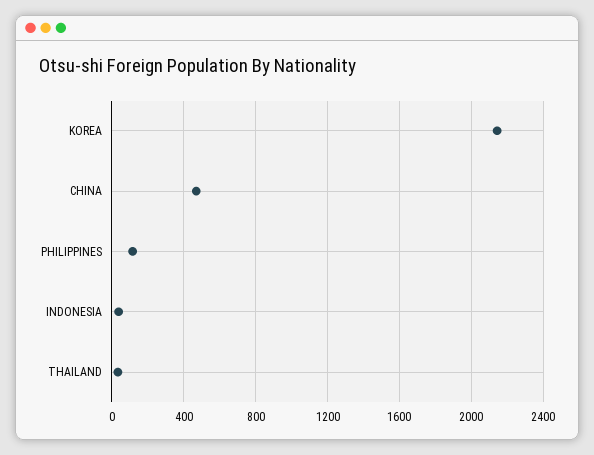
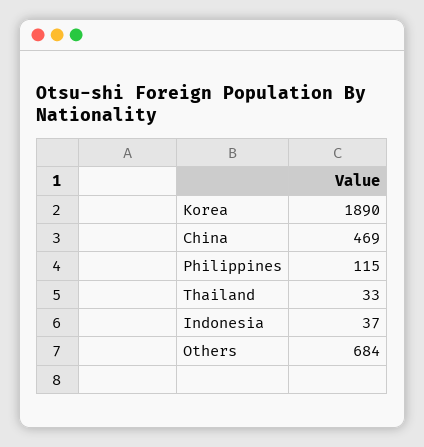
  {
-   "KOREA": 2150,
+   "KOREA": 1890,
    "CHINA": 469,
    "PHILIPPINES": 115,
    "INDONESIA": 37,
-   "THAILAND": 33
+   "THAILAND": 33,
+   "Others": 684
  }

